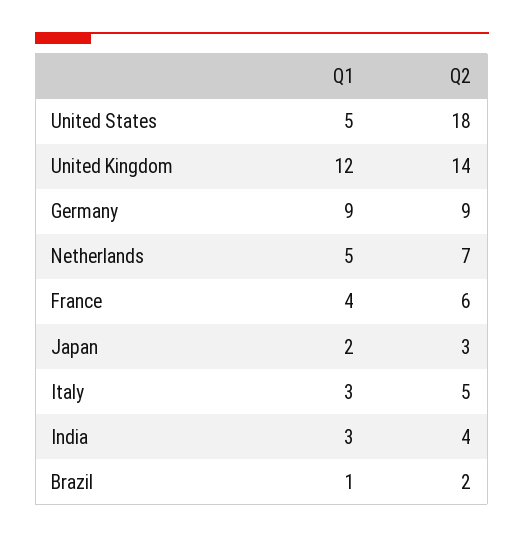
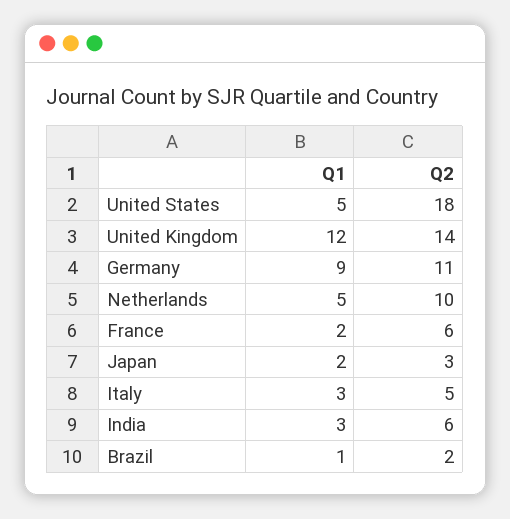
  {
    "Q1": {
      "United States": 5,
      "United Kingdom": 12,
      "Germany": 9,
      "Netherlands": 5,
-     "France": 4,
+     "France": 2,
      "Japan": 2,
      "Italy": 3,
      "India": 3,
      "Brazil": 1
    },
    "Q2": {
      "United States": 18,
      "United Kingdom": 14,
-     "Germany": 9,
+     "Germany": 11,
-     "Netherlands": 7,
+     "Netherlands": 10,
      "France": 6,
      "Japan": 3,
      "Italy": 5,
-     "India": 4,
+     "India": 6,
      "Brazil": 2
    }
  }

